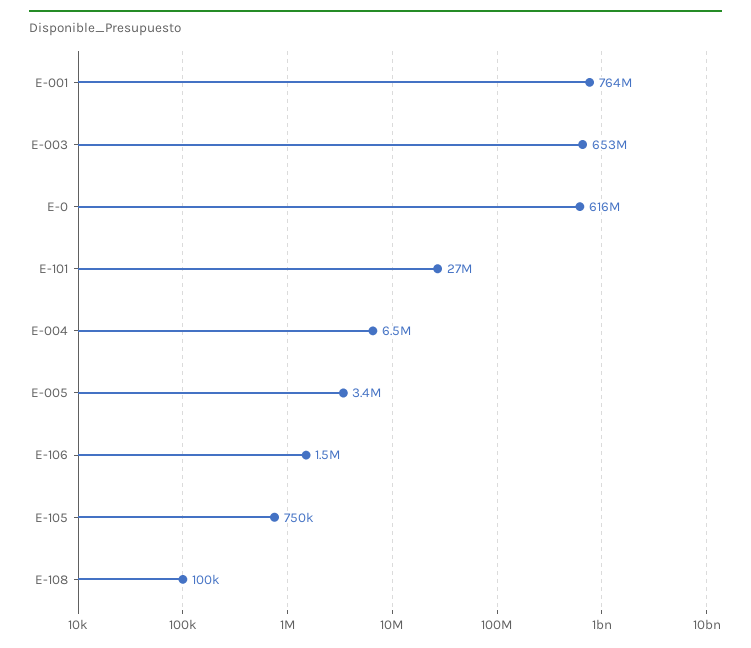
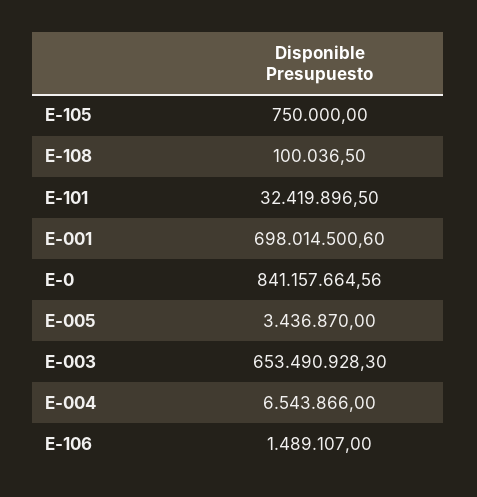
  {
-   "E-001": 764000000,
+   "E-001": 698014500.6,
    "E-003": 653490928.3,
-   "E-0": 616000000,
+   "E-0": 841157664.56,
-   "E-101": 27000000,
+   "E-101": 32419896.5,
    "E-004": 6543866,
    "E-005": 3436870,
    "E-106": 1489107,
    "E-105": 750000,
    "E-108": 100036.5
  }

